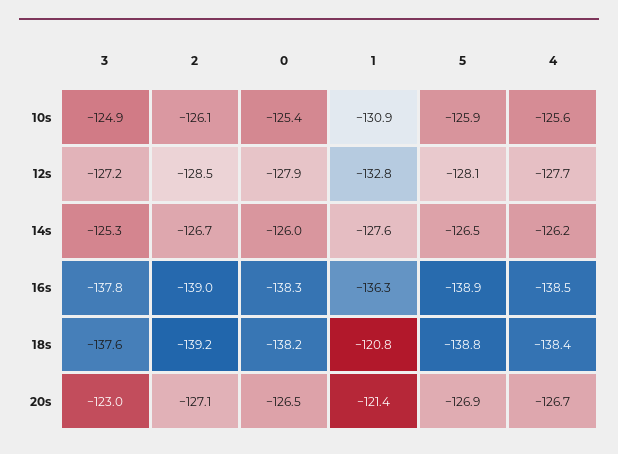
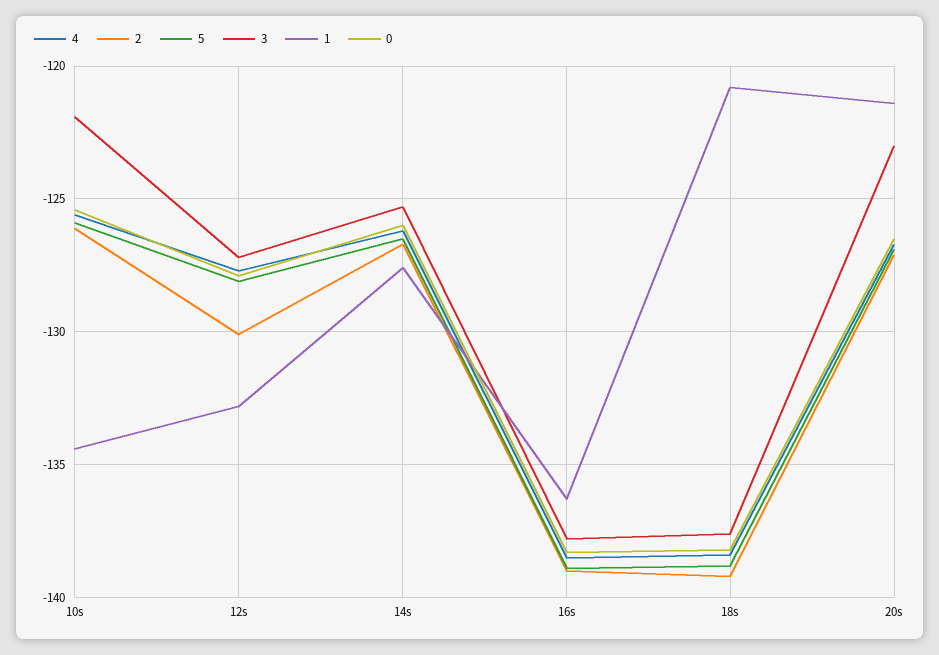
  {
    "3": {
-     "10s": -124.9,
+     "10s": -122,
      "12s": -127.2,
      "14s": -125.3,
      "16s": -137.8,
      "18s": -137.6,
      "20s": -123
    },
    "2": {
      "10s": -126.1,
-     "12s": -128.5,
+     "12s": -130,
      "14s": -126.7,
      "16s": -139,
      "18s": -139.2,
      "20s": -127.1
    },
    "0": {
      "10s": -125.4,
      "12s": -127.9,
      "14s": -126,
      "16s": -138.3,
      "18s": -138.2,
      "20s": -126.5
    },
    "1": {
-     "10s": -130.9,
+     "10s": -134.5,
      "12s": -132.8,
      "14s": -127.6,
      "16s": -136.3,
      "18s": -120.8,
      "20s": -121.4
    },
    "5": {
      "10s": -125.9,
      "12s": -128.1,
      "14s": -126.5,
      "16s": -138.9,
      "18s": -138.8,
      "20s": -126.9
    },
    "4": {
      "10s": -125.6,
      "12s": -127.7,
      "14s": -126.2,
      "16s": -138.5,
      "18s": -138.4,
      "20s": -126.7
    }
  }

